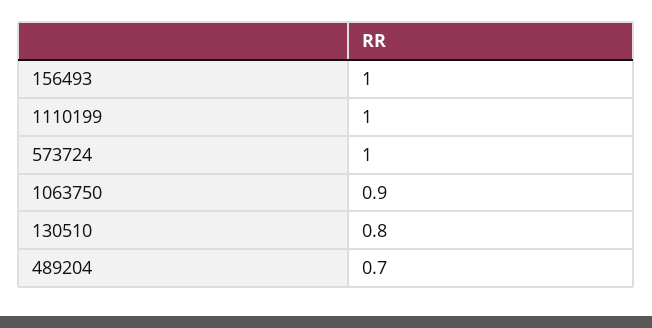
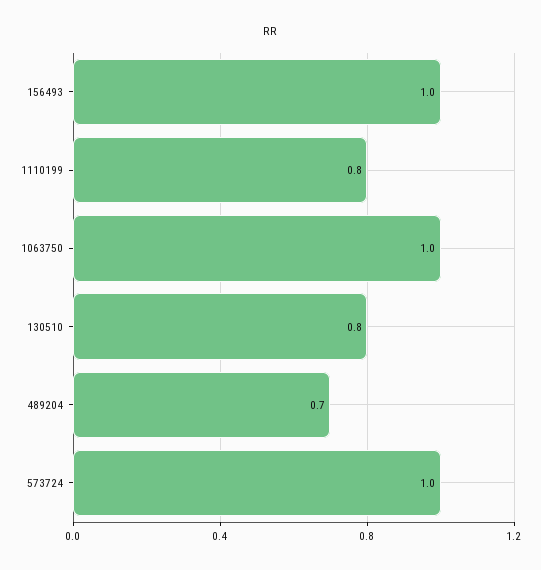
  {
    "156493": 1,
-   "1110199": 1,
+   "1110199": 0.8,
    "573724": 1,
-   "1063750": 0.9,
+   "1063750": 1,
    "130510": 0.8,
    "489204": 0.7
  }

